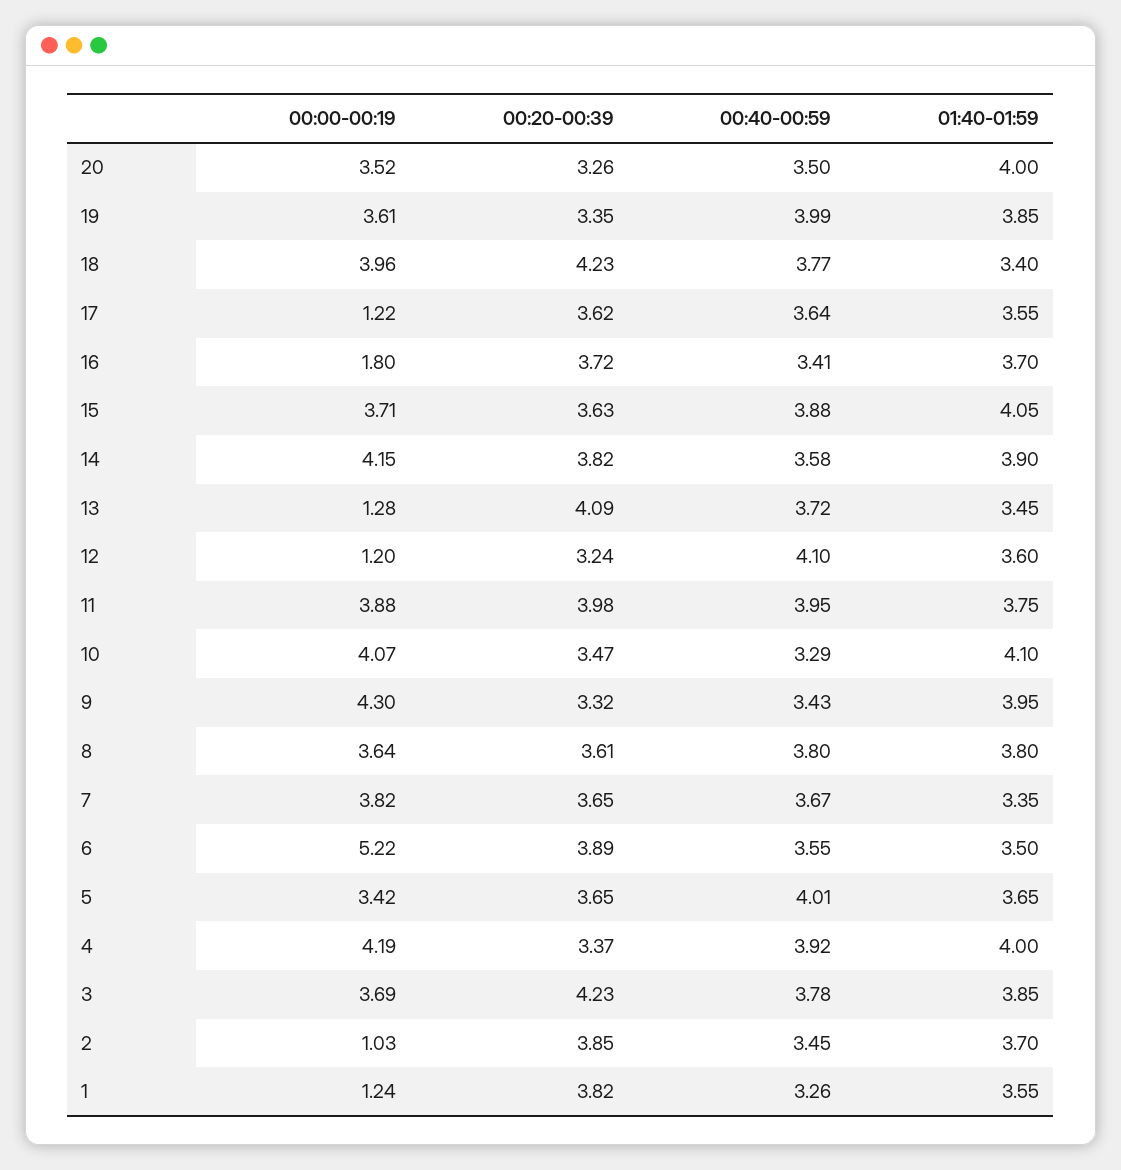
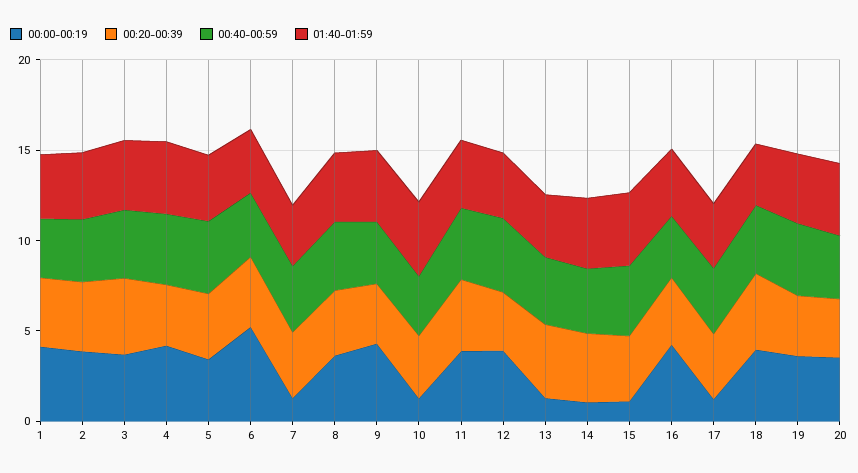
  {
    "00:00-00:19": {
      "20": 3.52,
      "19": 3.61,
      "18": 3.96,
      "17": 1.22,
-     "16": 1.8,
+     "16": 4,
-     "15": 3.71,
+     "15": 1,
-     "14": 4.15,
+     "14": 1,
      "13": 1.28,
-     "12": 1.2,
+     "12": 4,
      "11": 3.88,
-     "10": 4.07,
+     "10": 1,
      "9": 4.3,
      "8": 3.64,
-     "7": 3.82,
+     "7": 1,
      "6": 5.22,
      "5": 3.42,
      "4": 4.19,
      "3": 3.69,
-     "2": 1.03,
+     "2": 4,
-     "1": 1.24
+     "1": 4
    },
    "00:20-00:39": {
      "20": 3.26,
      "19": 3.35,
      "18": 4.23,
      "17": 3.62,
      "16": 3.72,
      "15": 3.63,
      "14": 3.82,
      "13": 4.09,
      "12": 3.24,
      "11": 3.98,
      "10": 3.47,
      "9": 3.32,
      "8": 3.61,
      "7": 3.65,
      "6": 3.89,
      "5": 3.65,
      "4": 3.37,
      "3": 4.23,
      "2": 3.85,
      "1": 3.82
    },
    "00:40-00:59": {
      "20": 3.5,
      "19": 3.99,
      "18": 3.77,
      "17": 3.64,
      "16": 3.41,
      "15": 3.88,
      "14": 3.58,
      "13": 3.72,
      "12": 4.1,
      "11": 3.95,
      "10": 3.29,
      "9": 3.43,
      "8": 3.8,
      "7": 3.67,
      "6": 3.55,
      "5": 4.01,
      "4": 3.92,
      "3": 3.78,
      "2": 3.45,
      "1": 3.26
    },
    "01:40-01:59": {
      "20": 4,
      "19": 3.85,
      "18": 3.4,
      "17": 3.55,
      "16": 3.7,
      "15": 4.05,
      "14": 3.9,
      "13": 3.45,
      "12": 3.6,
      "11": 3.75,
      "10": 4.1,
      "9": 3.95,
      "8": 3.8,
      "7": 3.35,
      "6": 3.5,
      "5": 3.65,
      "4": 4,
      "3": 3.85,
      "2": 3.7,
      "1": 3.55
    }
  }

